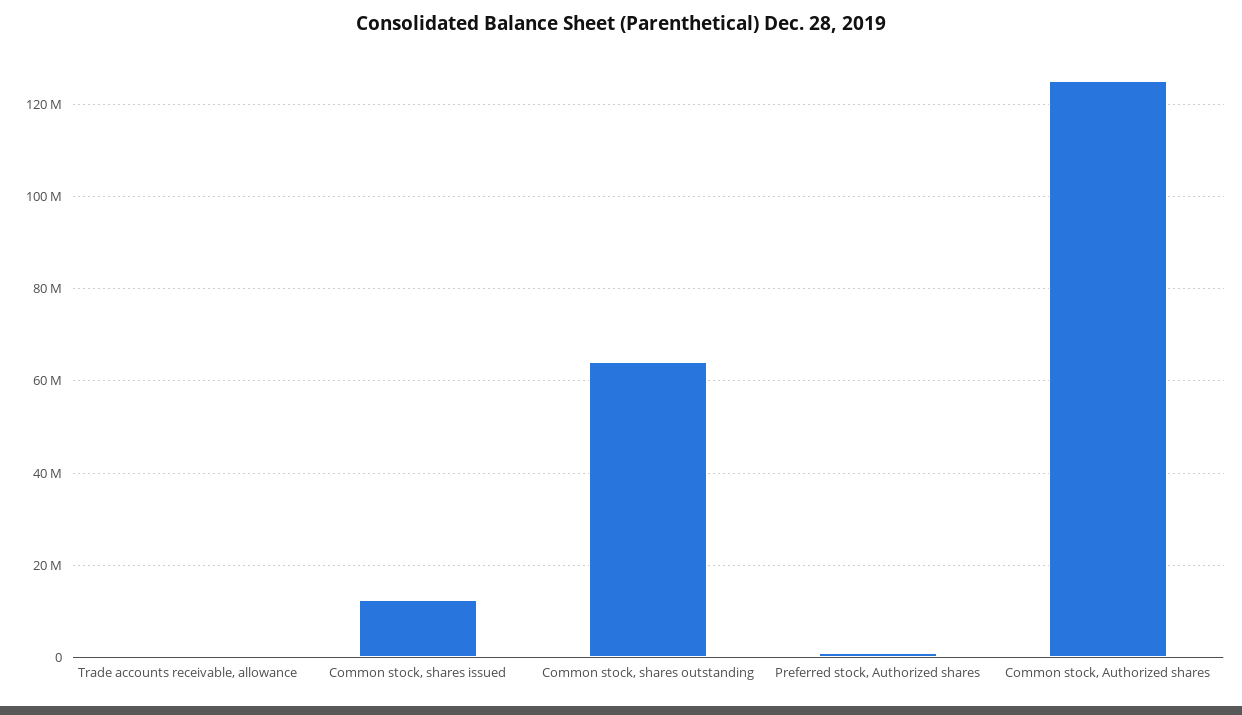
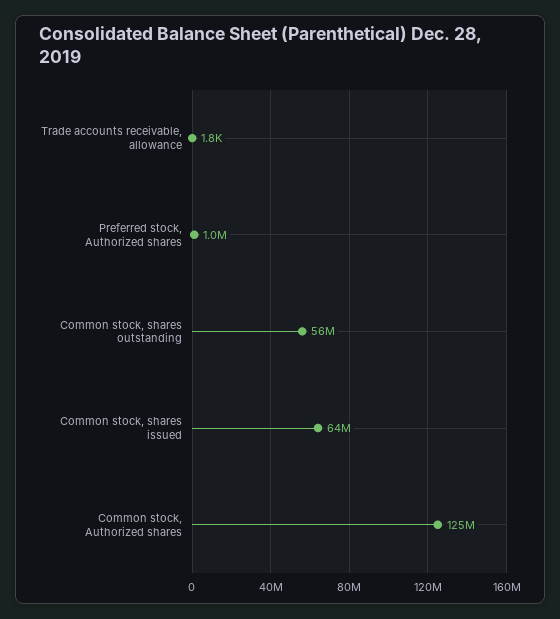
  {
    "Trade accounts receivable, allowance": 1800,
-   "Common stock, shares issued": 12000000,
+   "Common stock, shares issued": 64000000,
-   "Common stock, shares outstanding": 64000000,
+   "Common stock, shares outstanding": 56000000,
    "Preferred stock, Authorized shares": 1000000,
    "Common stock, Authorized shares": 125000000
  }

